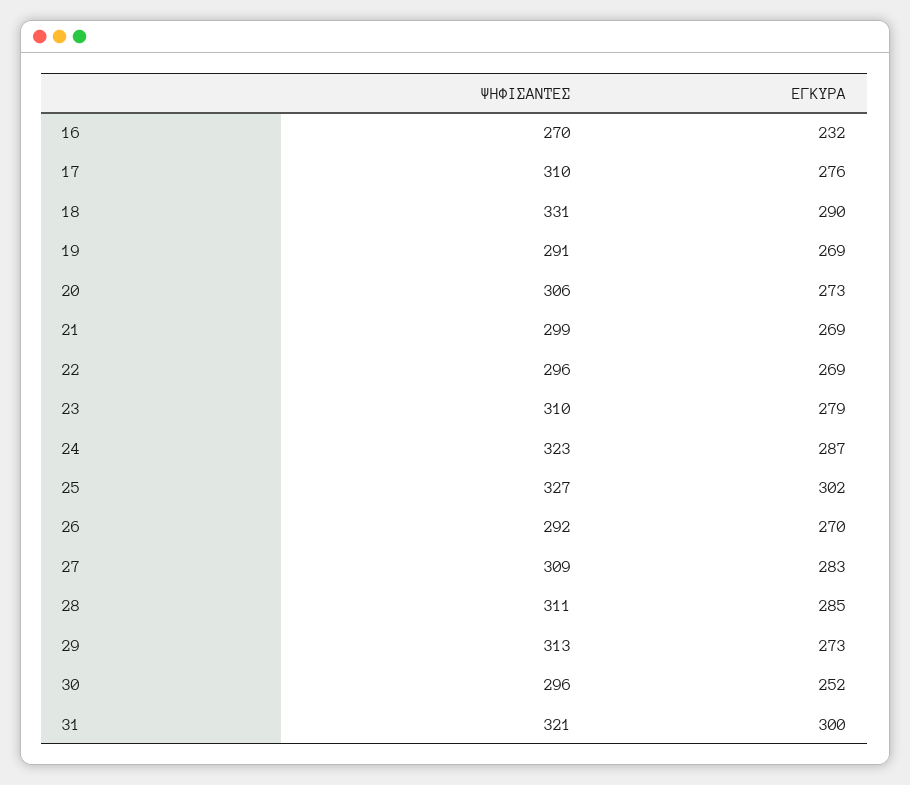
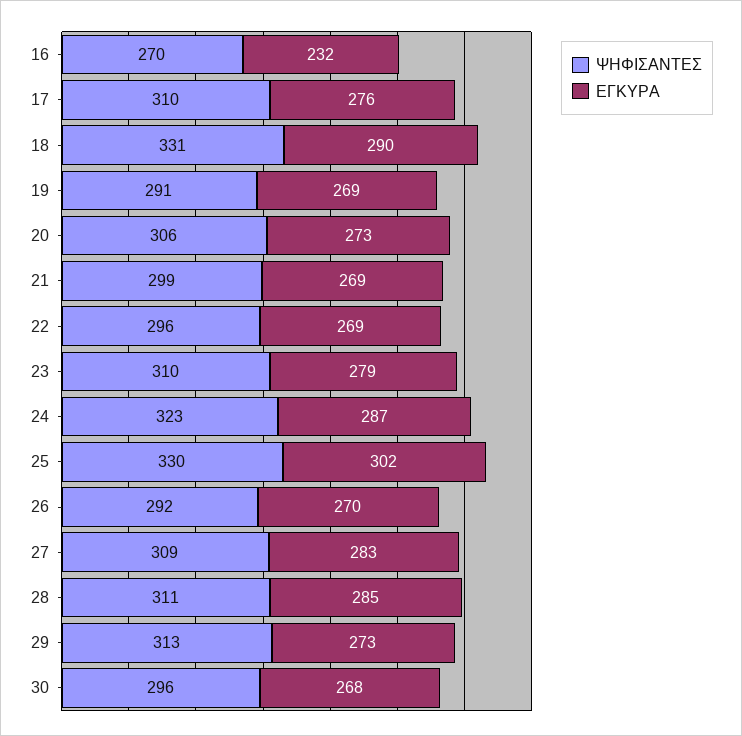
  {
    "ΨΗΦΙΣΑΝΤΕΣ": {
      "16": 270,
      "17": 310,
      "18": 331,
      "19": 291,
      "20": 306,
      "21": 299,
      "22": 296,
      "23": 310,
      "24": 323,
-     "25": 327,
+     "25": 330,
      "26": 292,
      "27": 309,
      "28": 311,
      "29": 313,
-     "30": 296,
+     "30": 296
-     "31": 321
    },
    "ΕΓΚΥΡΑ": {
      "16": 232,
      "17": 276,
      "18": 290,
      "19": 269,
      "20": 273,
      "21": 269,
      "22": 269,
      "23": 279,
      "24": 287,
      "25": 302,
      "26": 270,
      "27": 283,
      "28": 285,
      "29": 273,
-     "30": 252,
+     "30": 268
-     "31": 300
    }
  }

